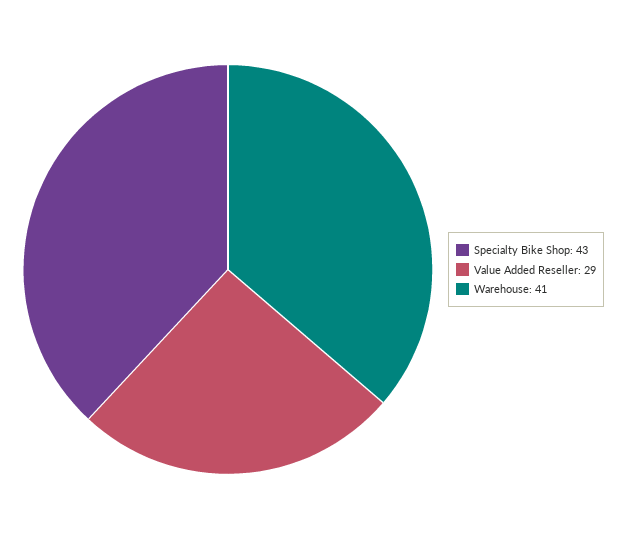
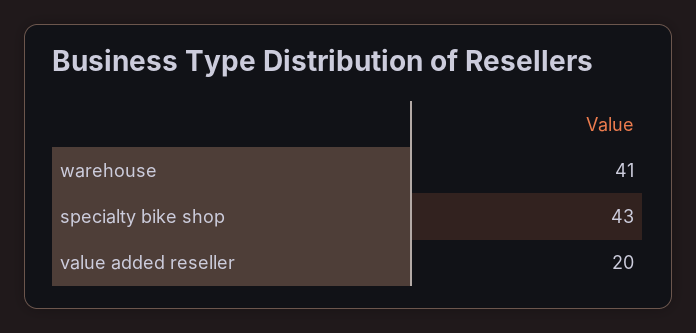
  {
    "Specialty Bike Shop": 43,
-   "Value Added Reseller": 29,
+   "Value Added Reseller": 20,
    "Warehouse": 41
  }

